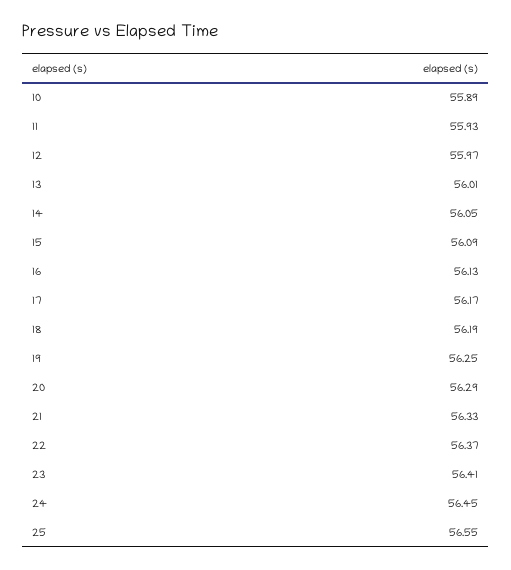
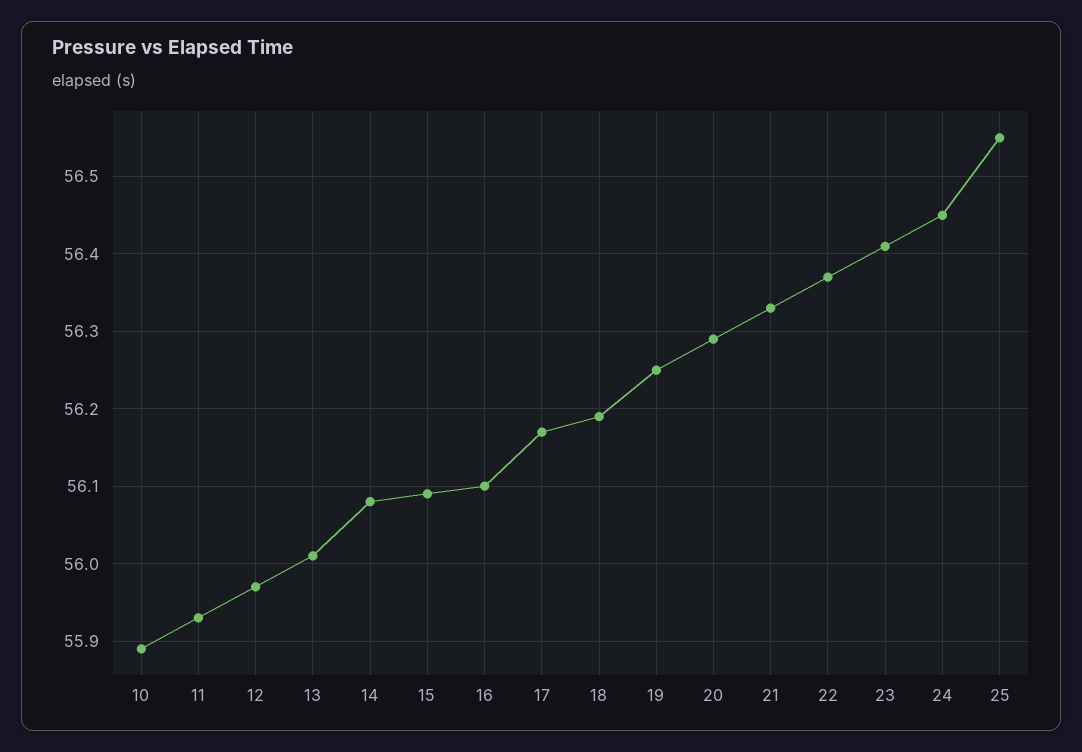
  {
    "10": 55.89,
    "11": 55.93,
    "12": 55.97,
    "13": 56.01,
-   "14": 56.05,
+   "14": 56.08,
    "15": 56.09,
-   "16": 56.13,
+   "16": 56.1,
    "17": 56.17,
    "18": 56.19,
    "19": 56.25,
    "20": 56.29,
    "21": 56.33,
    "22": 56.37,
    "23": 56.41,
    "24": 56.45,
    "25": 56.55
  }

